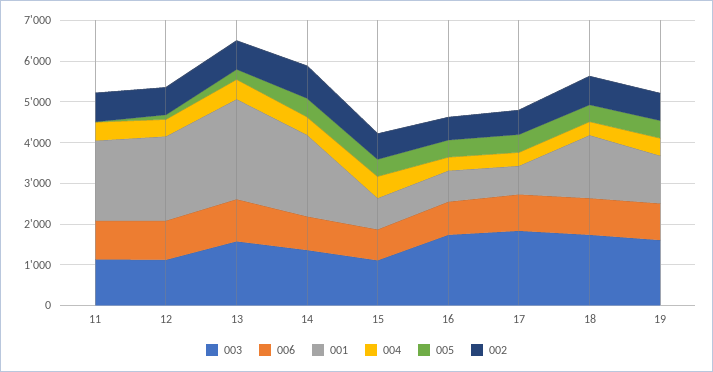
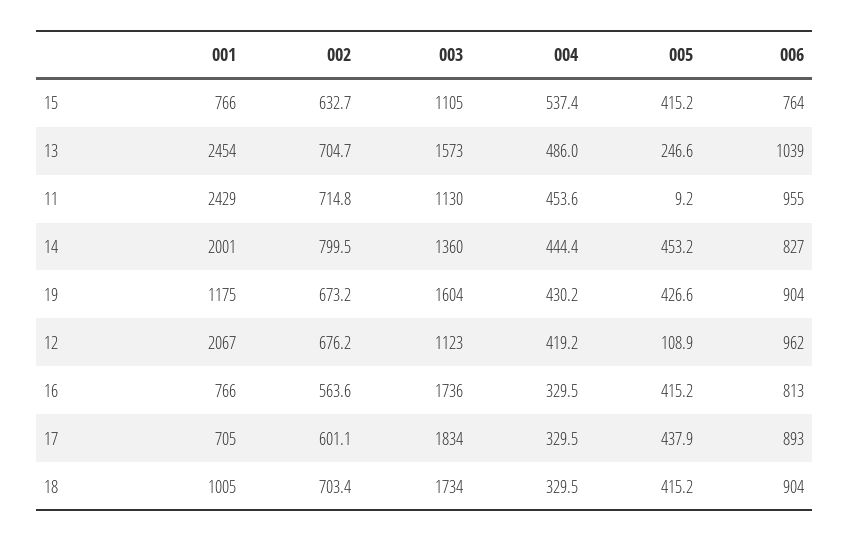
  {
    "003": {
      "11": 1130,
      "12": 1123,
      "13": 1573,
      "14": 1360,
      "15": 1105,
      "16": 1736,
      "17": 1834,
      "18": 1734,
      "19": 1604
    },
    "006": {
      "11": 955,
      "12": 962,
      "13": 1039,
      "14": 827,
      "15": 764,
      "16": 813,
      "17": 893,
      "18": 904,
      "19": 904
    },
    "001": {
-     "11": 2000,
+     "11": 2429,
      "12": 2067,
      "13": 2454,
      "14": 2001,
      "15": 766,
      "16": 766,
      "17": 705,
-     "18": 1600,
+     "18": 1005,
      "19": 1175
    },
    "004": {
      "11": 453.6,
      "12": 419.2,
      "13": 486,
      "14": 444.4,
      "15": 537.4,
      "16": 329.5,
      "17": 329.5,
      "18": 329.5,
      "19": 430.2
    },
    "005": {
      "11": 9.2,
      "12": 108.9,
      "13": 246.6,
      "14": 453.2,
      "15": 415.2,
      "16": 415.2,
      "17": 437.9,
      "18": 415.2,
      "19": 426.6
    },
    "002": {
      "11": 714.8,
      "12": 676.2,
      "13": 704.7,
      "14": 799.5,
      "15": 632.7,
      "16": 563.6,
      "17": 601.1,
      "18": 703.4,
      "19": 673.2
    }
  }

